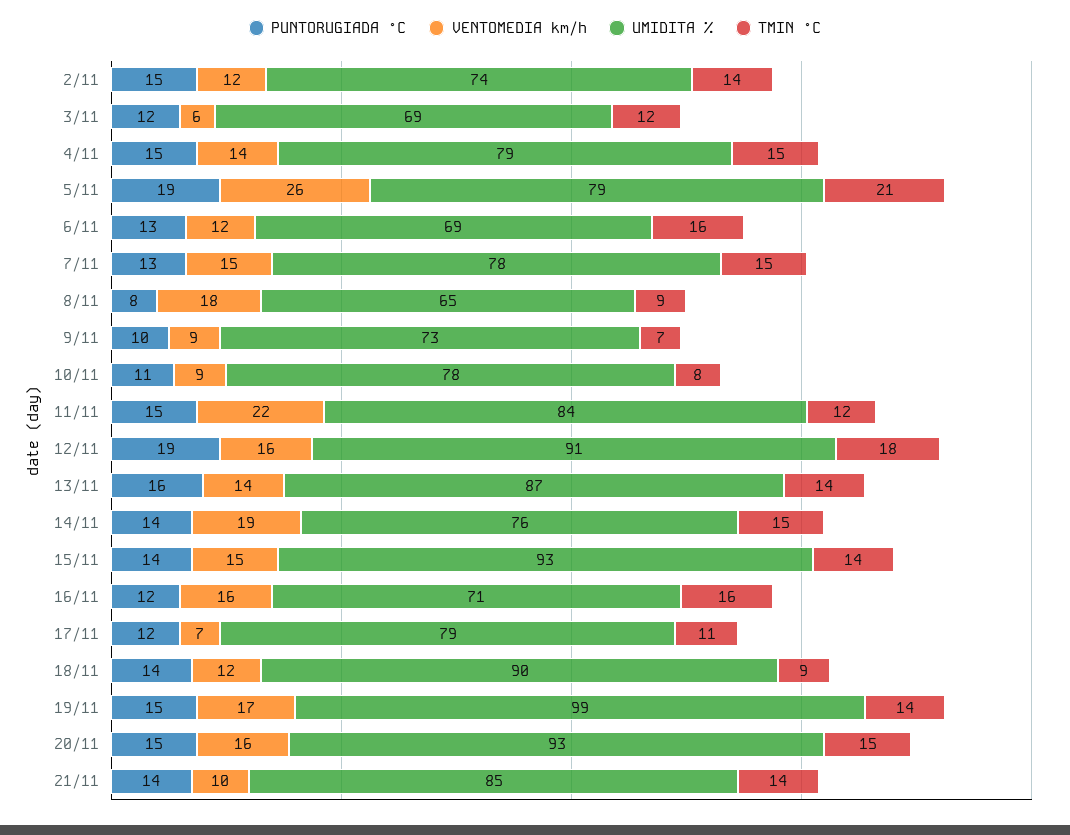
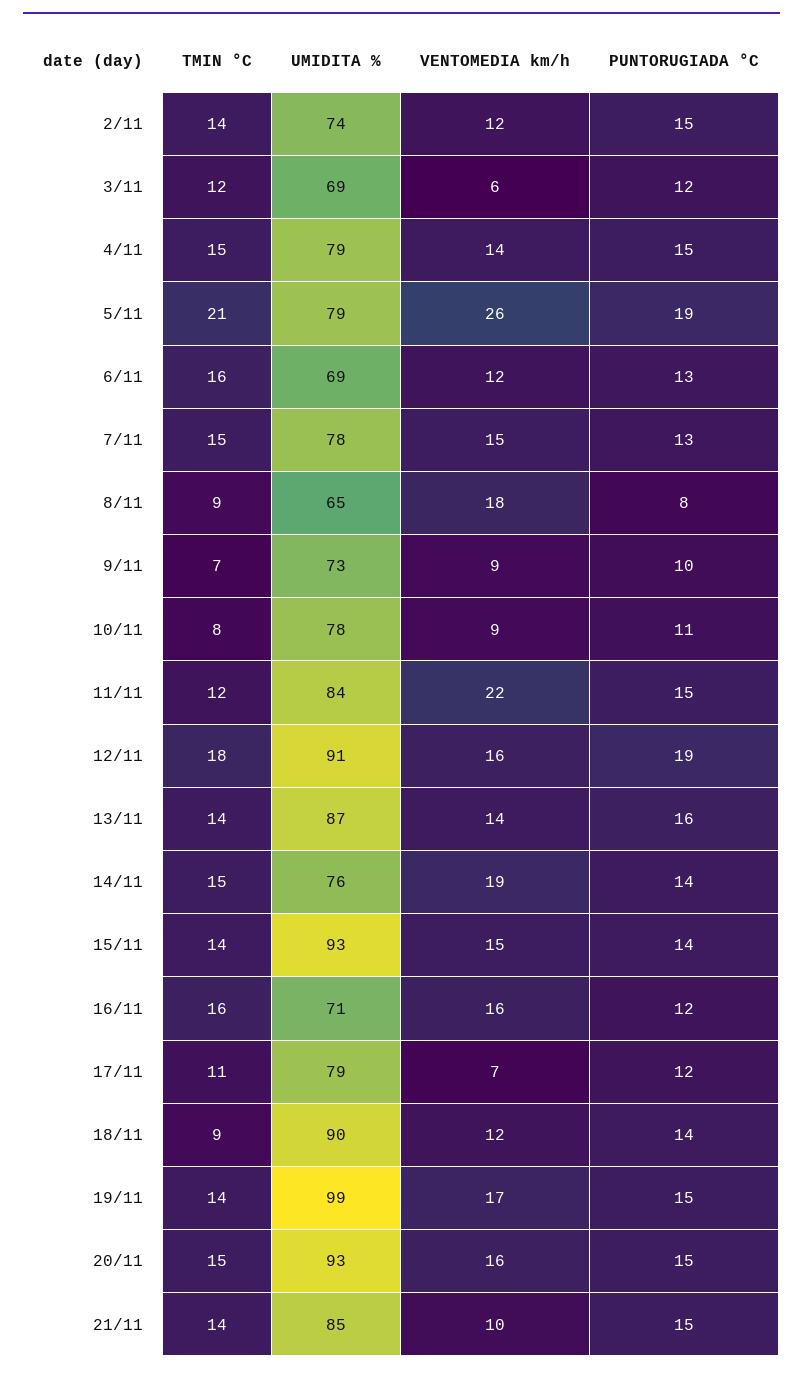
  {
    "PUNTORUGIADA °C": {
      "2/11": 15,
      "3/11": 12,
      "4/11": 15,
      "5/11": 19,
      "6/11": 13,
      "7/11": 13,
      "8/11": 8,
      "9/11": 10,
      "10/11": 11,
      "11/11": 15,
      "12/11": 19,
      "13/11": 16,
      "14/11": 14,
      "15/11": 14,
      "16/11": 12,
      "17/11": 12,
      "18/11": 14,
      "19/11": 15,
      "20/11": 15,
-     "21/11": 14
+     "21/11": 15
    },
    "VENTOMEDIA km/h": {
      "2/11": 12,
      "3/11": 6,
      "4/11": 14,
      "5/11": 26,
      "6/11": 12,
      "7/11": 15,
      "8/11": 18,
      "9/11": 9,
      "10/11": 9,
      "11/11": 22,
      "12/11": 16,
      "13/11": 14,
      "14/11": 19,
      "15/11": 15,
      "16/11": 16,
      "17/11": 7,
      "18/11": 12,
      "19/11": 17,
      "20/11": 16,
      "21/11": 10
    },
    "UMIDITA %": {
      "2/11": 74,
      "3/11": 69,
      "4/11": 79,
      "5/11": 79,
      "6/11": 69,
      "7/11": 78,
      "8/11": 65,
      "9/11": 73,
      "10/11": 78,
      "11/11": 84,
      "12/11": 91,
      "13/11": 87,
      "14/11": 76,
      "15/11": 93,
      "16/11": 71,
      "17/11": 79,
      "18/11": 90,
      "19/11": 99,
      "20/11": 93,
      "21/11": 85
    },
    "TMIN °C": {
      "2/11": 14,
      "3/11": 12,
      "4/11": 15,
      "5/11": 21,
      "6/11": 16,
      "7/11": 15,
      "8/11": 9,
      "9/11": 7,
      "10/11": 8,
      "11/11": 12,
      "12/11": 18,
      "13/11": 14,
      "14/11": 15,
      "15/11": 14,
      "16/11": 16,
      "17/11": 11,
      "18/11": 9,
      "19/11": 14,
      "20/11": 15,
      "21/11": 14
    }
  }

